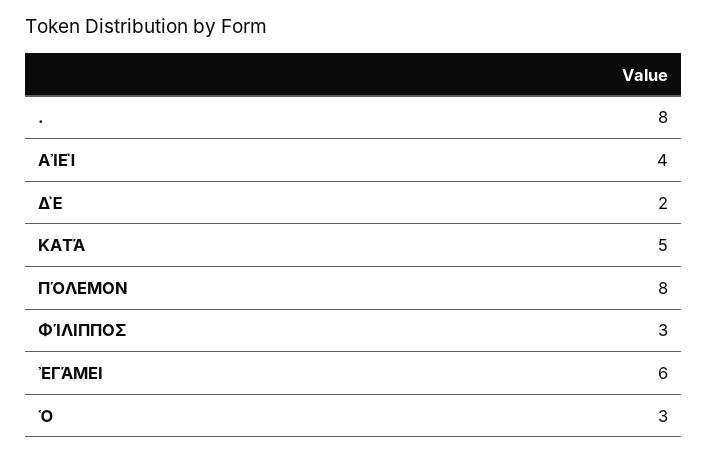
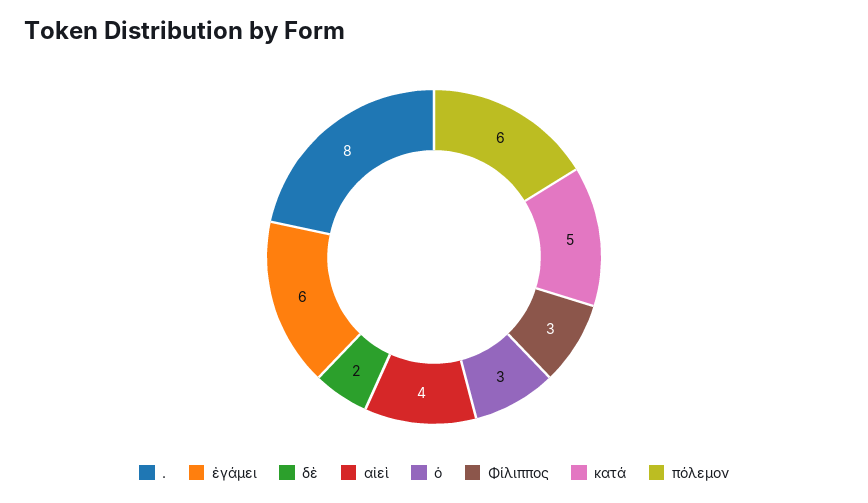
  {
    ".": 8,
    "ΑἸΕῚ": 4,
    "ΔῈ": 2,
    "ΚΑΤΆ": 5,
-   "ΠΌΛΕΜΟΝ": 8,
+   "ΠΌΛΕΜΟΝ": 6,
    "ΦΊΛΙΠΠΟΣ": 3,
    "ἘΓΆΜΕΙ": 6,
    "Ὁ": 3
  }

